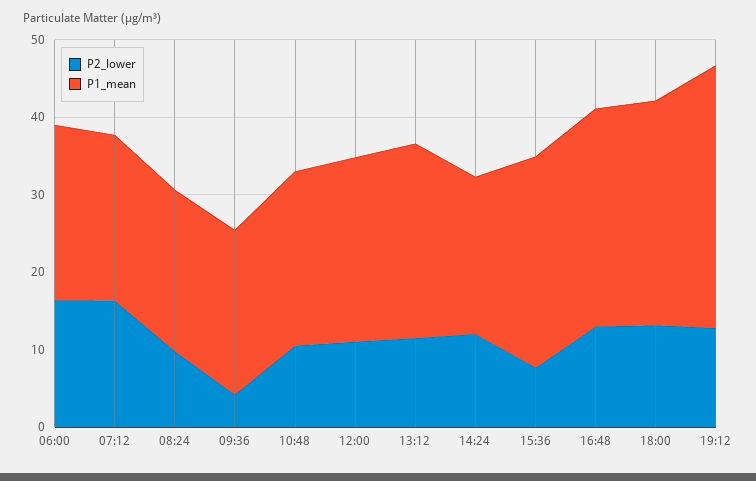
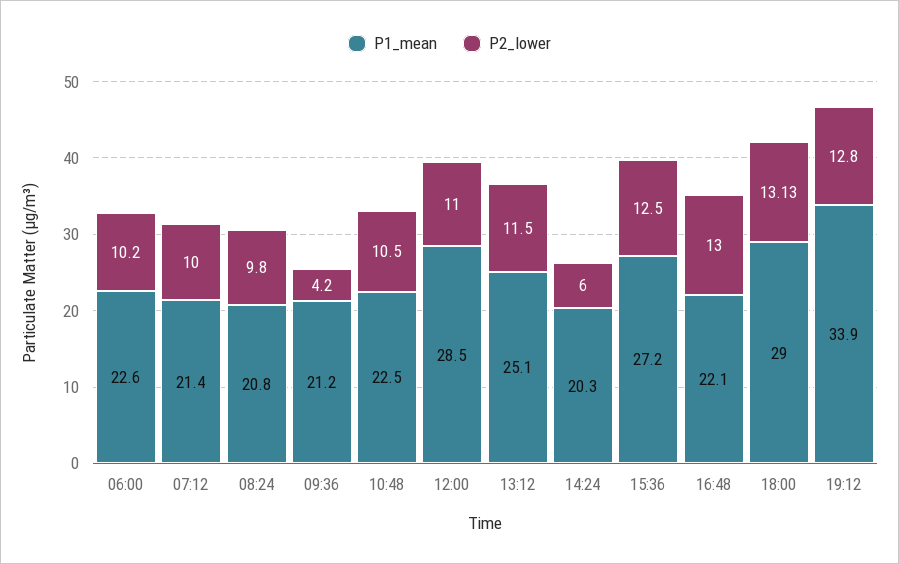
  {
    "P2_lower": {
-     "06:00": 16,
+     "06:00": 10.2,
-     "07:12": 16,
+     "07:12": 10,
      "08:24": 9.8,
      "09:36": 4.2,
      "10:48": 10.5,
      "12:00": 11,
      "13:12": 11.5,
-     "14:24": 12,
+     "14:24": 6,
-     "15:36": 8,
+     "15:36": 12.5,
      "16:48": 13,
      "18:00": 13.13,
      "19:12": 12.8
    },
    "P1_mean": {
      "06:00": 22.6,
      "07:12": 21.4,
      "08:24": 20.8,
      "09:36": 21.2,
      "10:48": 22.5,
-     "12:00": 24,
+     "12:00": 28.5,
      "13:12": 25.1,
      "14:24": 20.3,
      "15:36": 27.2,
-     "16:48": 28,
+     "16:48": 22.1,
      "18:00": 29,
      "19:12": 33.9
    }
  }

